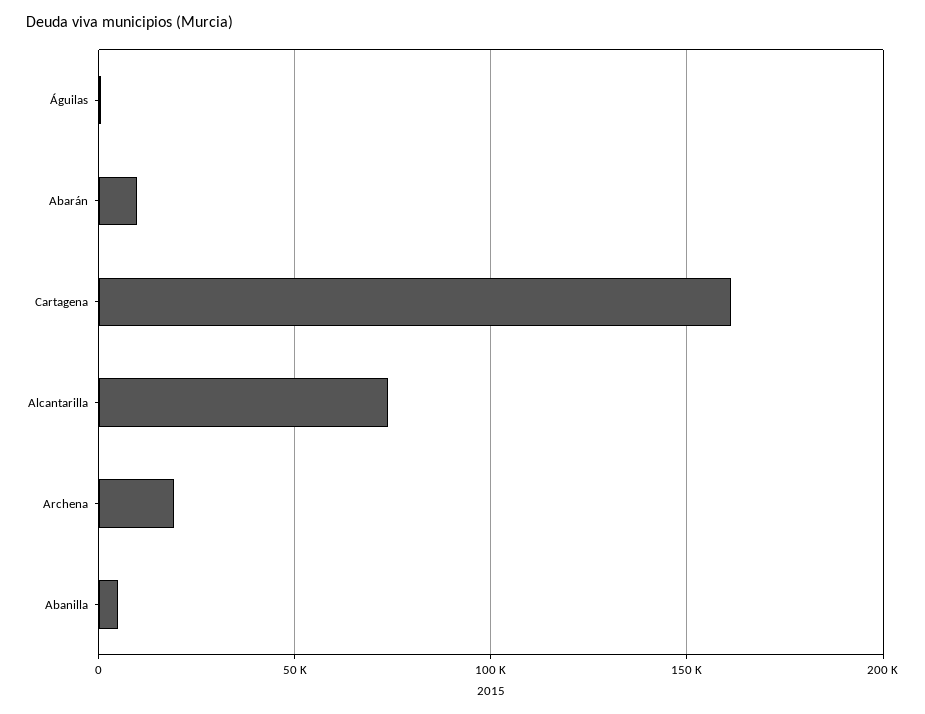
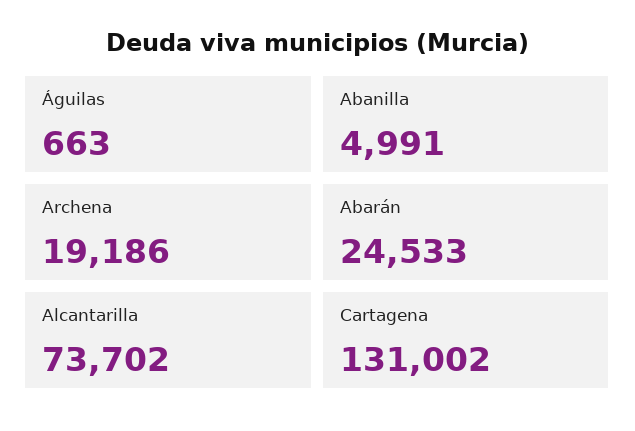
  {
    "Águilas": 663,
-   "Abarán": 10000,
+   "Abarán": 24533,
-   "Cartagena": 160000,
+   "Cartagena": 131002,
    "Alcantarilla": 73702,
    "Archena": 19186,
    "Abanilla": 4991
  }

